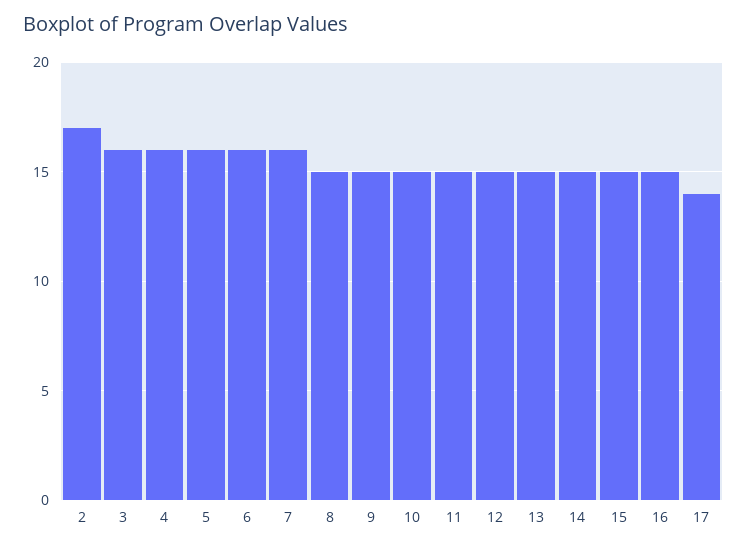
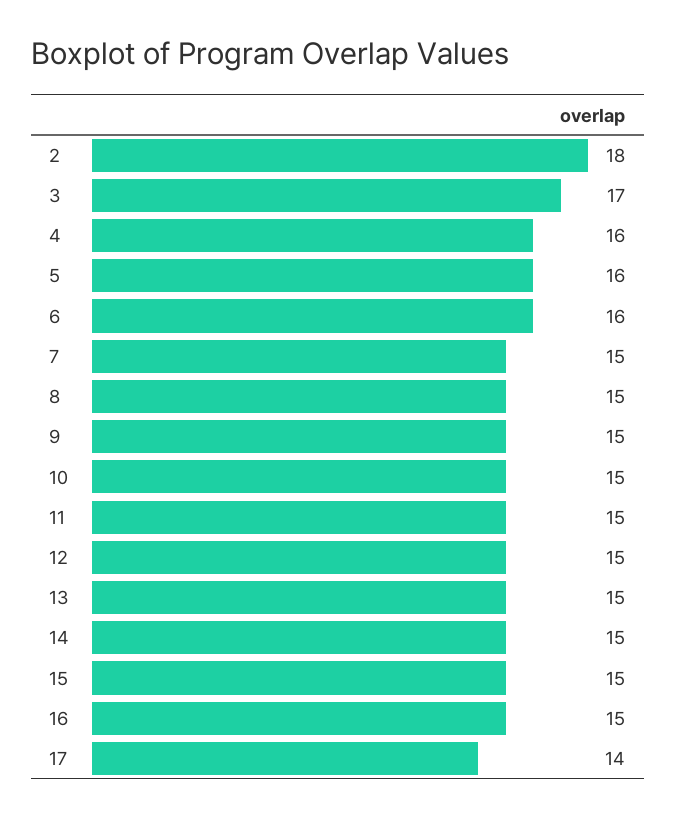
  {
-   "2": 17,
+   "2": 18,
-   "3": 16,
+   "3": 17,
    "4": 16,
    "5": 16,
    "6": 16,
-   "7": 16,
+   "7": 15,
    "8": 15,
    "9": 15,
    "10": 15,
    "11": 15,
    "12": 15,
    "13": 15,
    "14": 15,
    "15": 15,
    "16": 15,
    "17": 14
  }

